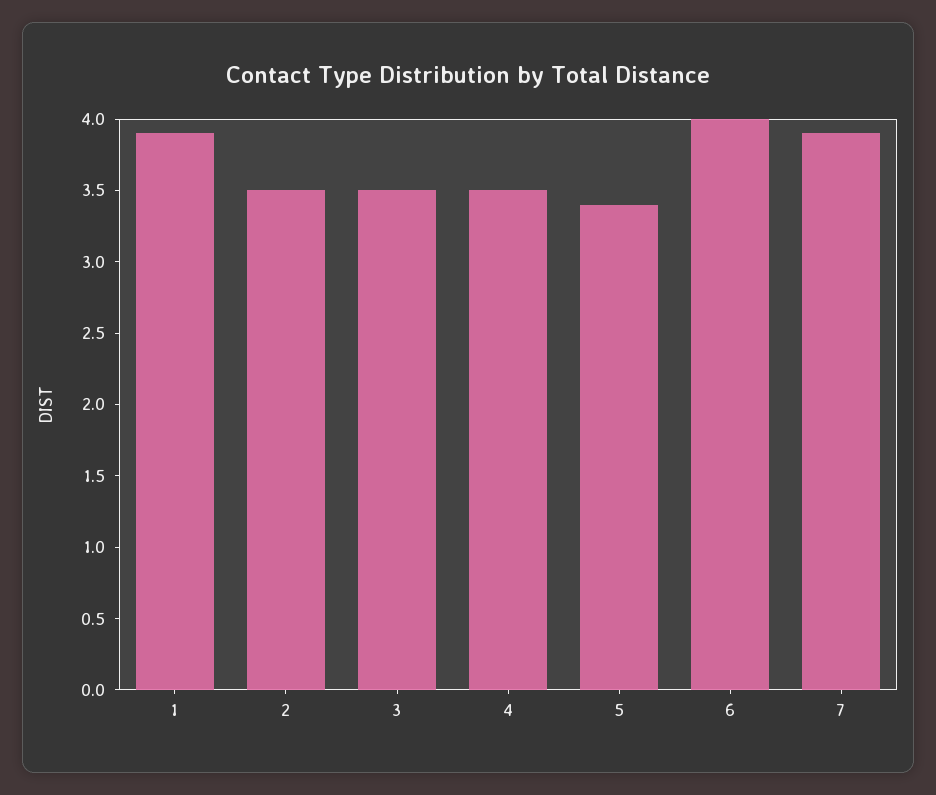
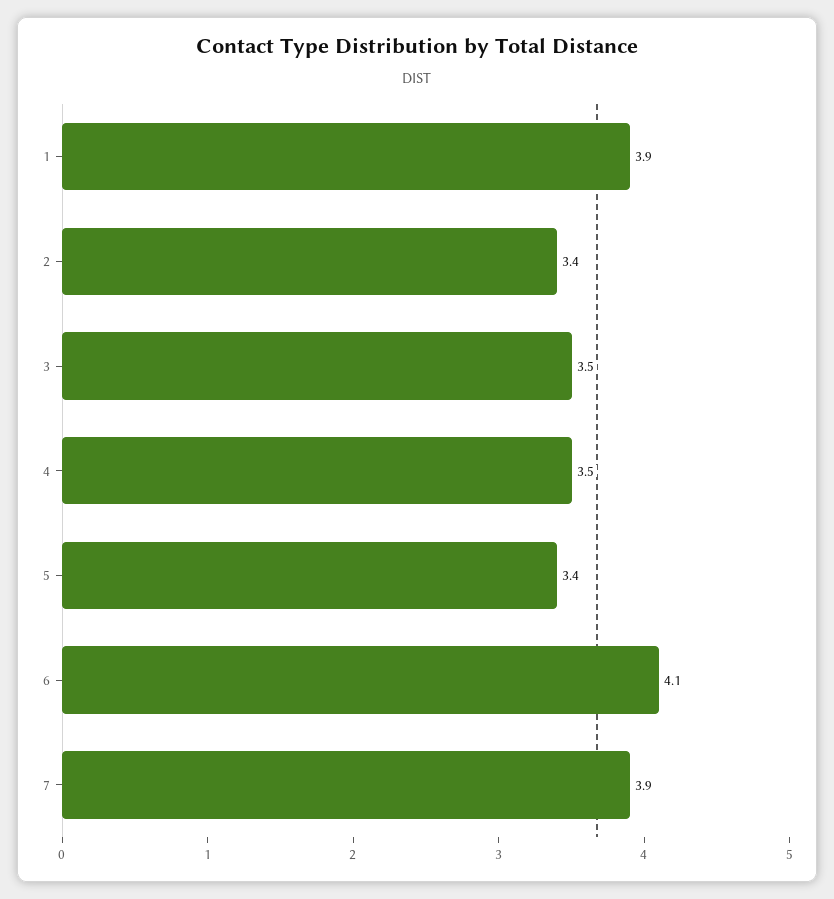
  {
    "1": 3.9,
-   "2": 3.5,
+   "2": 3.4,
    "3": 3.5,
    "4": 3.5,
    "5": 3.4,
-   "6": 4,
+   "6": 4.1,
    "7": 3.9
  }

